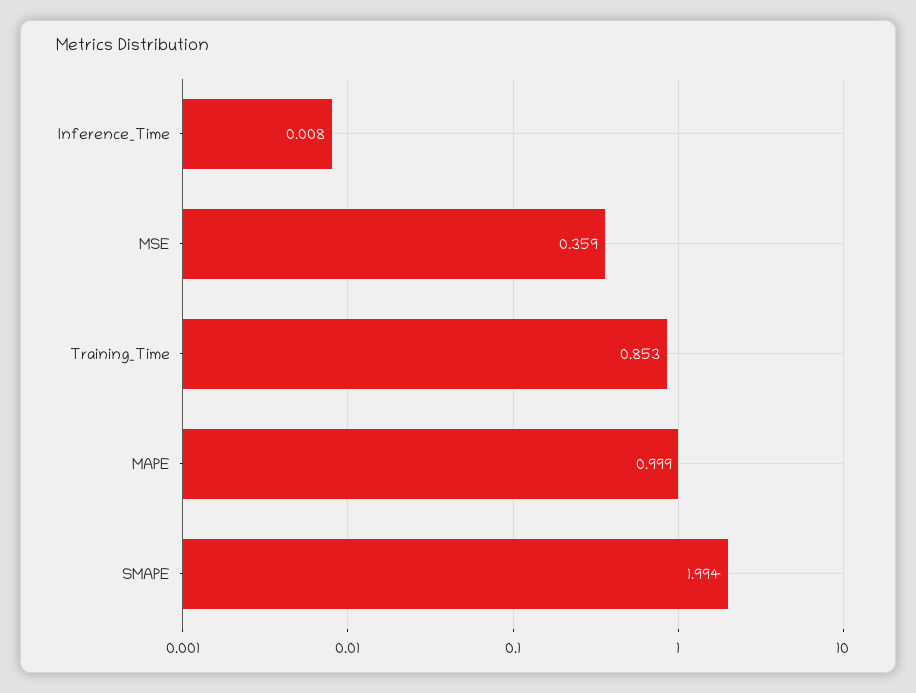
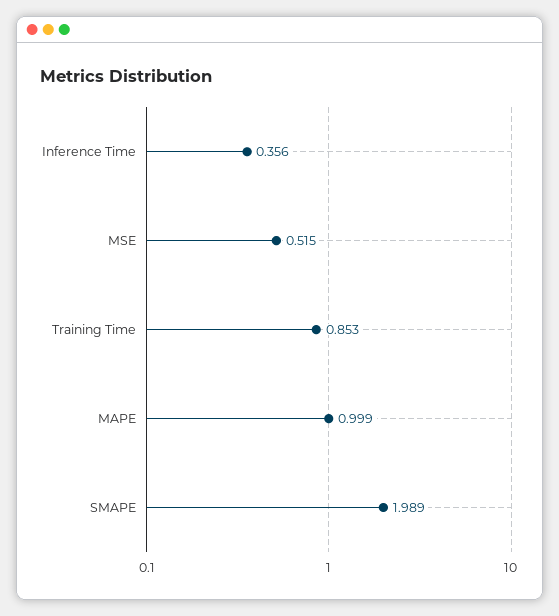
  {
-   "Inference_Time": 0.008,
+   "Inference_Time": 0.356,
-   "MSE": 0.359,
+   "MSE": 0.515,
    "Training_Time": 0.853,
    "MAPE": 0.999,
-   "SMAPE": 1.994
+   "SMAPE": 1.989
  }

